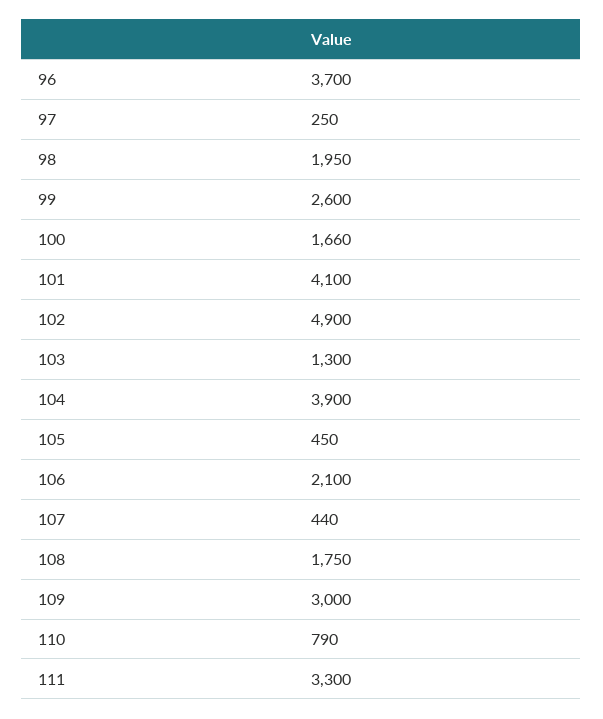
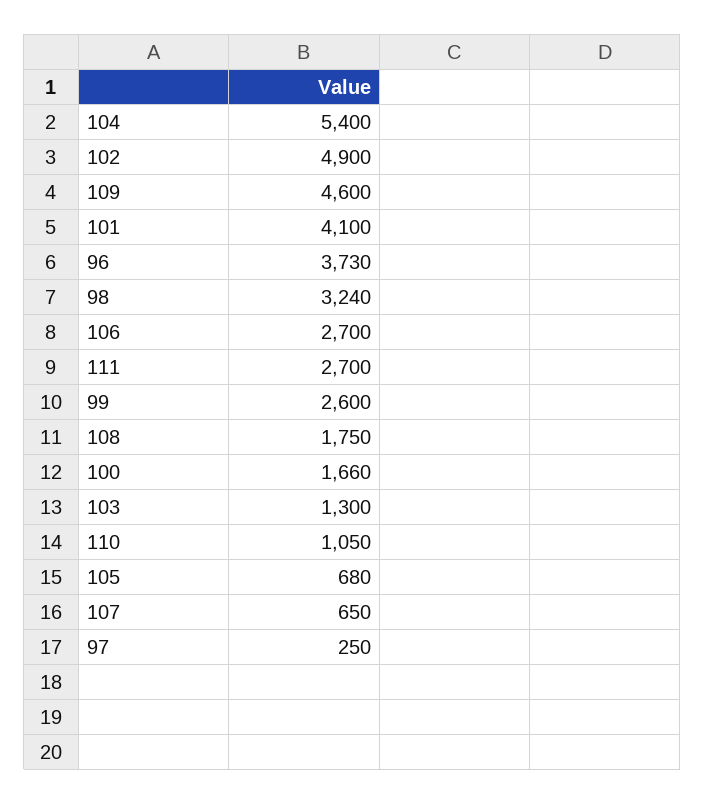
  {
-   "96": 3700,
+   "96": 3730,
    "97": 250,
-   "98": 1950,
+   "98": 3240,
    "99": 2600,
    "100": 1660,
    "101": 4100,
    "102": 4900,
    "103": 1300,
-   "104": 3900,
+   "104": 5400,
-   "105": 450,
+   "105": 680,
-   "106": 2100,
+   "106": 2700,
-   "107": 440,
+   "107": 650,
    "108": 1750,
-   "109": 3000,
+   "109": 4600,
-   "110": 790,
+   "110": 1050,
-   "111": 3300
+   "111": 2700
  }

